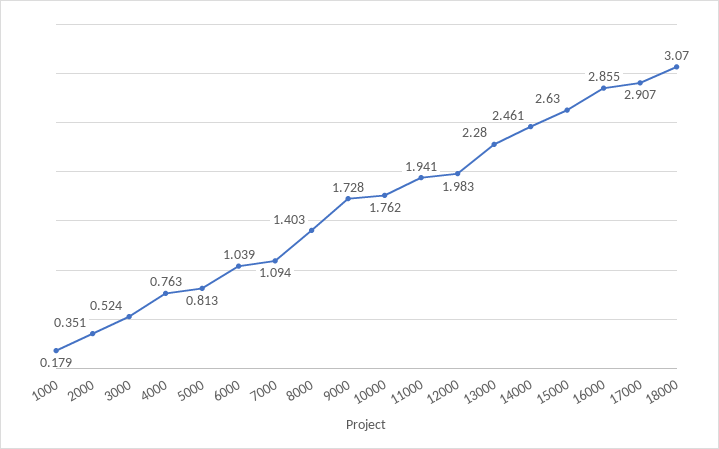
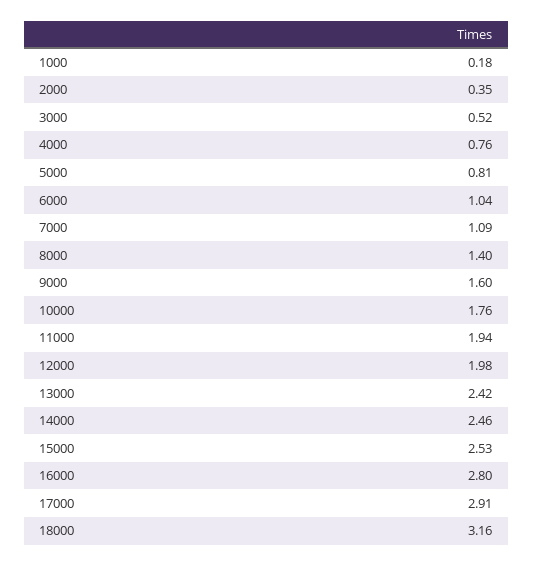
  {
    "1000": 0.179,
    "2000": 0.351,
    "3000": 0.524,
    "4000": 0.763,
    "5000": 0.813,
    "6000": 1.039,
    "7000": 1.094,
    "8000": 1.403,
-   "9000": 1.728,
+   "9000": 1.6,
    "10000": 1.762,
    "11000": 1.941,
    "12000": 1.983,
-   "13000": 2.28,
+   "13000": 2.42,
    "14000": 2.461,
-   "15000": 2.63,
+   "15000": 2.53,
-   "16000": 2.855,
+   "16000": 2.8,
    "17000": 2.907,
-   "18000": 3.07
+   "18000": 3.16
  }

